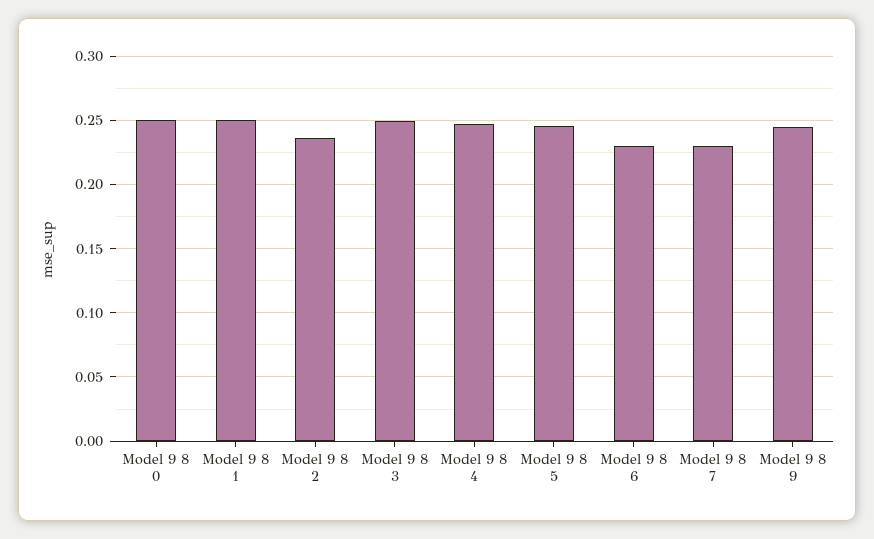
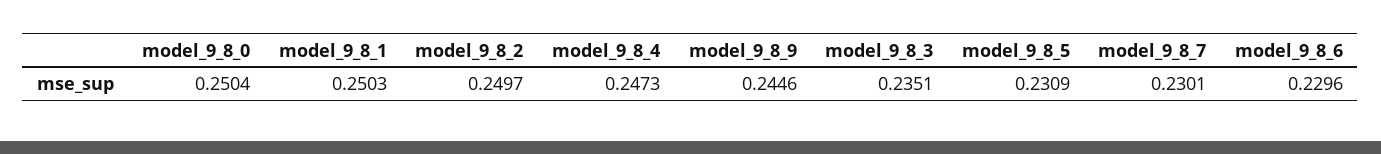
  {
    "Model 9 8 0": 0.2504,
    "Model 9 8 1": 0.2503,
-   "Model 9 8 2": 0.235,
+   "Model 9 8 2": 0.2497,
-   "Model 9 8 3": 0.25,
+   "Model 9 8 3": 0.2351,
    "Model 9 8 4": 0.2473,
-   "Model 9 8 5": 0.245,
+   "Model 9 8 5": 0.2309,
    "Model 9 8 6": 0.2296,
    "Model 9 8 7": 0.2301,
    "Model 9 8 9": 0.2446
  }

